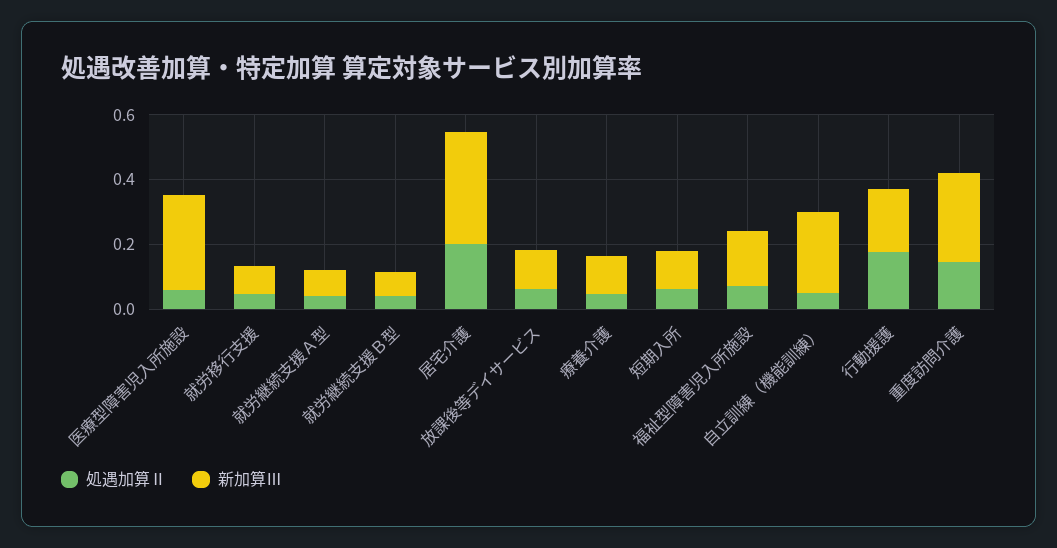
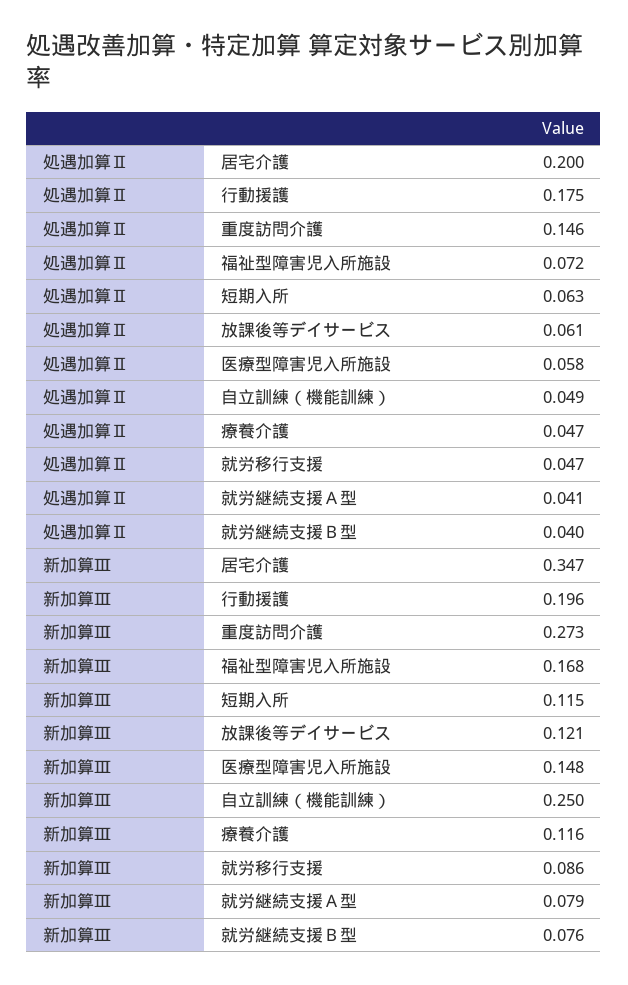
  {
    "処遇加算Ⅱ": {
      "医療型障害児入所施設": 0.058,
      "就労移行支援": 0.047,
      "就労継続支援Ａ型": 0.041,
      "就労継続支援Ｂ型": 0.04,
      "居宅介護": 0.2,
      "放課後等デイサービス": 0.061,
      "療養介護": 0.047,
      "短期入所": 0.063,
      "福祉型障害児入所施設": 0.072,
      "自立訓練（機能訓練）": 0.049,
      "行動援護": 0.175,
      "重度訪問介護": 0.146
    },
    "新加算Ⅲ": {
-     "医療型障害児入所施設": 0.3,
+     "医療型障害児入所施設": 0.148,
      "就労移行支援": 0.086,
      "就労継続支援Ａ型": 0.079,
      "就労継続支援Ｂ型": 0.076,
      "居宅介護": 0.347,
      "放課後等デイサービス": 0.121,
      "療養介護": 0.116,
      "短期入所": 0.115,
      "福祉型障害児入所施設": 0.168,
      "自立訓練（機能訓練）": 0.25,
      "行動援護": 0.196,
      "重度訪問介護": 0.273
    }
  }

